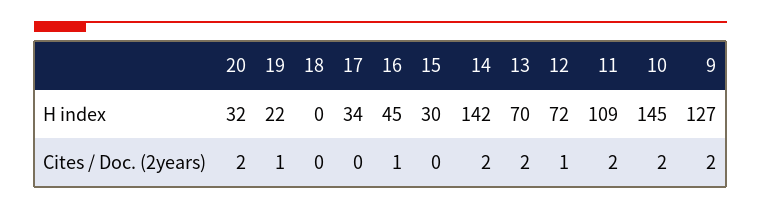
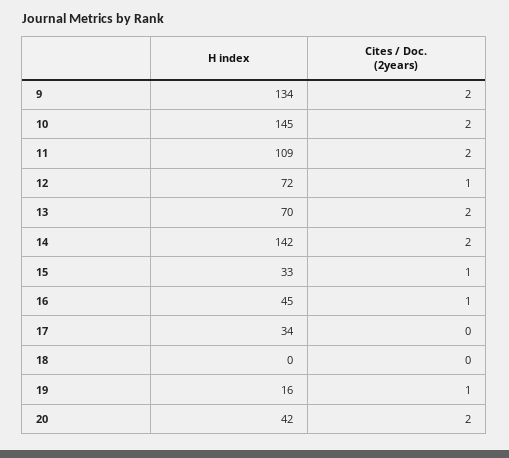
  {
    "20": {
-     "H index": 32,
+     "H index": 42,
      "Cites / Doc. (2years)": 2
    },
    "19": {
-     "H index": 22,
+     "H index": 16,
      "Cites / Doc. (2years)": 1
    },
    "18": {
      "H index": 0,
      "Cites / Doc. (2years)": 0
    },
    "17": {
      "H index": 34,
      "Cites / Doc. (2years)": 0
    },
    "16": {
      "H index": 45,
      "Cites / Doc. (2years)": 1
    },
    "15": {
-     "H index": 30,
+     "H index": 33,
-     "Cites / Doc. (2years)": 0
+     "Cites / Doc. (2years)": 1
    },
    "14": {
      "H index": 142,
      "Cites / Doc. (2years)": 2
    },
    "13": {
      "H index": 70,
      "Cites / Doc. (2years)": 2
    },
    "12": {
      "H index": 72,
      "Cites / Doc. (2years)": 1
    },
    "11": {
      "H index": 109,
      "Cites / Doc. (2years)": 2
    },
    "10": {
      "H index": 145,
      "Cites / Doc. (2years)": 2
    },
    "9": {
-     "H index": 127,
+     "H index": 134,
      "Cites / Doc. (2years)": 2
    }
  }

